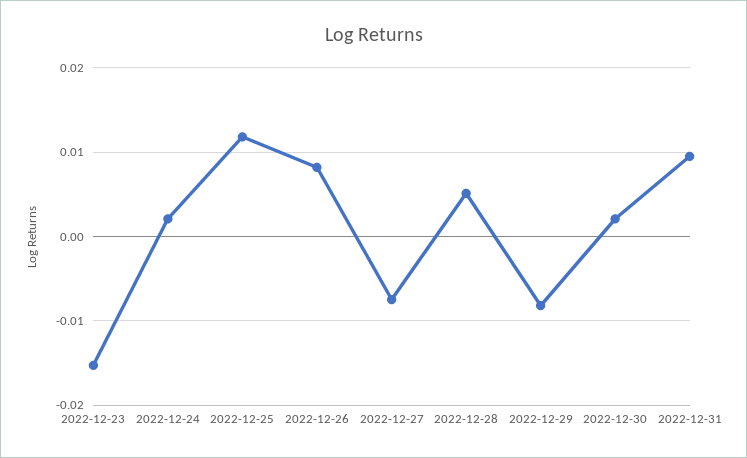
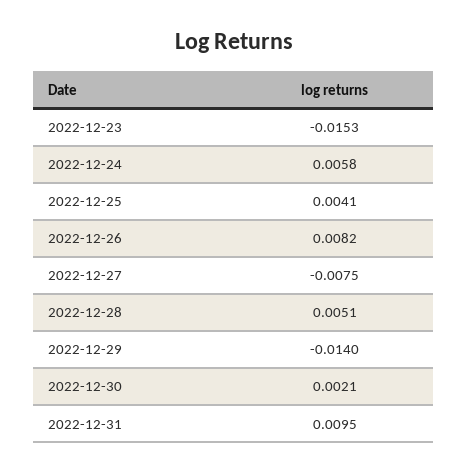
  {
    "2022-12-23": -0.0153,
-   "2022-12-24": 0.002,
+   "2022-12-24": 0.0058,
-   "2022-12-25": 0.012,
+   "2022-12-25": 0.0041,
    "2022-12-26": 0.0082,
    "2022-12-27": -0.0075,
    "2022-12-28": 0.0051,
-   "2022-12-29": -0.008,
+   "2022-12-29": -0.014,
    "2022-12-30": 0.0021,
    "2022-12-31": 0.0095
  }

